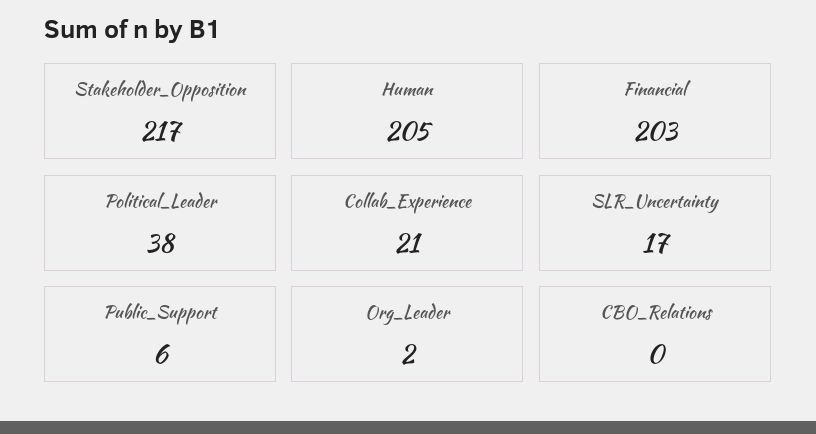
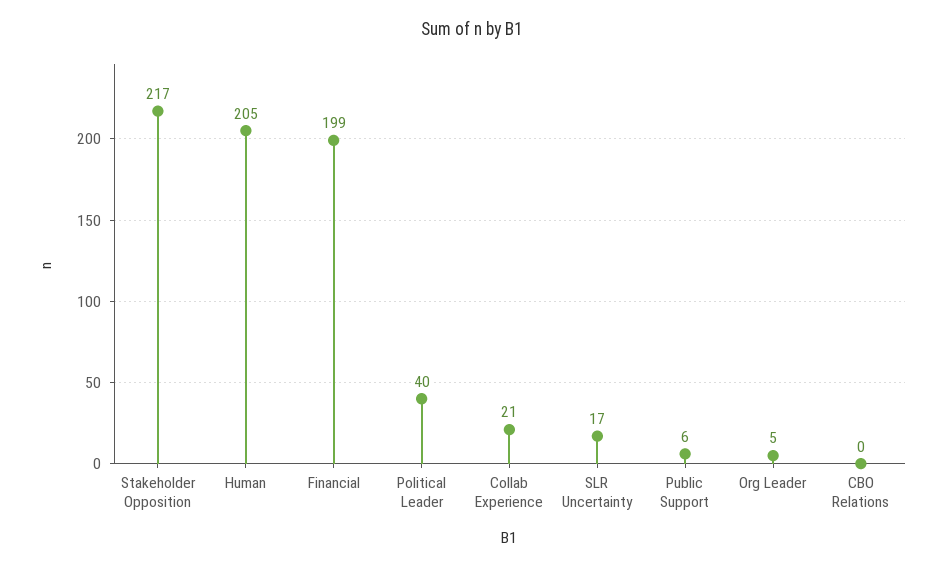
  {
    "Stakeholder_Opposition": 217,
    "Human": 205,
-   "Financial": 203,
+   "Financial": 199,
-   "Political_Leader": 38,
+   "Political_Leader": 40,
    "Collab_Experience": 21,
    "SLR_Uncertainty": 17,
    "Public_Support": 6,
-   "Org_Leader": 2,
+   "Org_Leader": 5,
    "CBO_Relations": 0
  }

